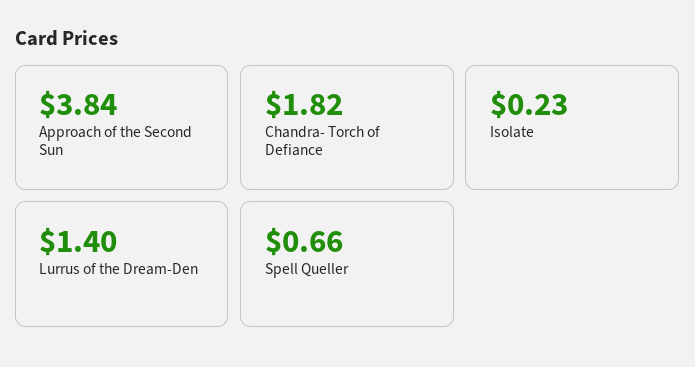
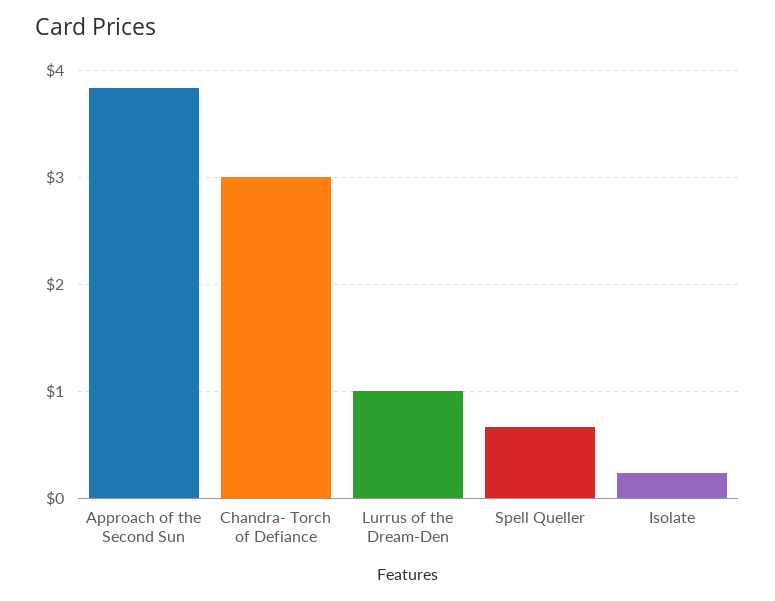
  {
    "Approach of the Second Sun": 3.84,
-   "Chandra- Torch of Defiance": 1.82,
+   "Chandra- Torch of Defiance": 3,
    "Isolate": 0.23,
-   "Lurrus of the Dream-Den": 1.4,
+   "Lurrus of the Dream-Den": 1,
    "Spell Queller": 0.66
  }

